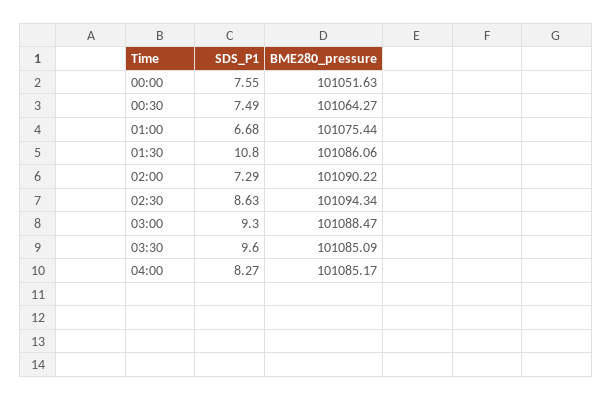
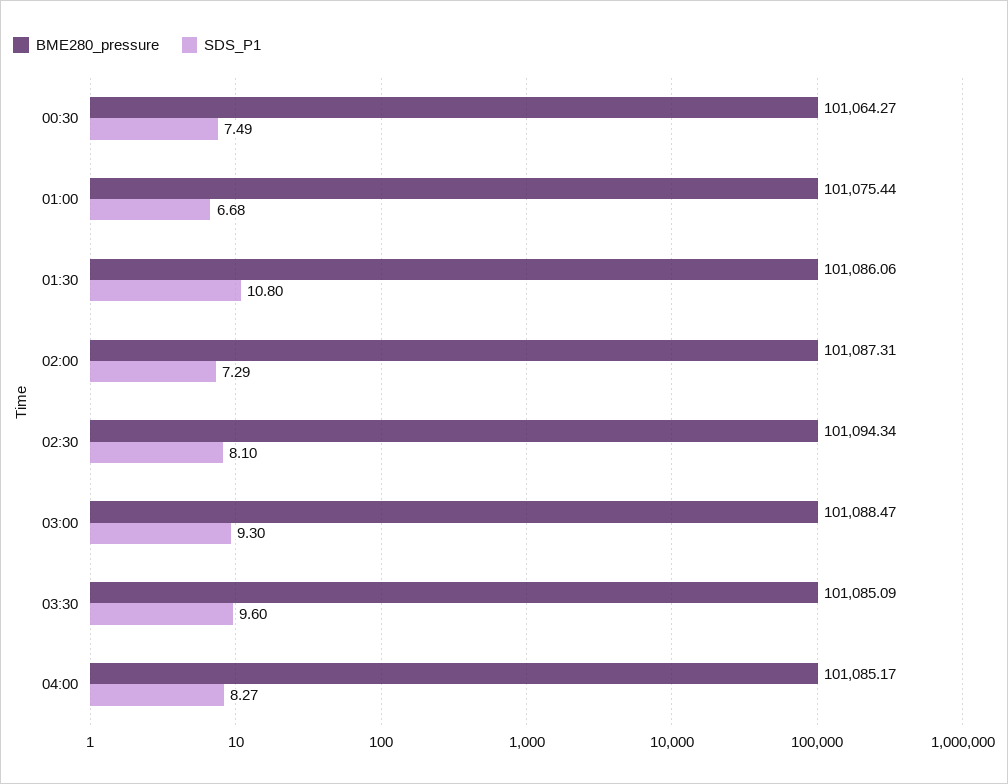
  {
    "SDS_P1": {
-     "00:00": 7.55,
      "00:30": 7.49,
      "01:00": 6.68,
      "01:30": 10.8,
      "02:00": 7.29,
-     "02:30": 8.63,
+     "02:30": 8.1,
      "03:00": 9.3,
      "03:30": 9.6,
      "04:00": 8.27
    },
    "BME280_pressure": {
-     "00:00": 101051.63,
      "00:30": 101064.27,
      "01:00": 101075.44,
      "01:30": 101086.06,
-     "02:00": 101090.22,
+     "02:00": 101087.31,
      "02:30": 101094.34,
      "03:00": 101088.47,
      "03:30": 101085.09,
      "04:00": 101085.17
    }
  }

